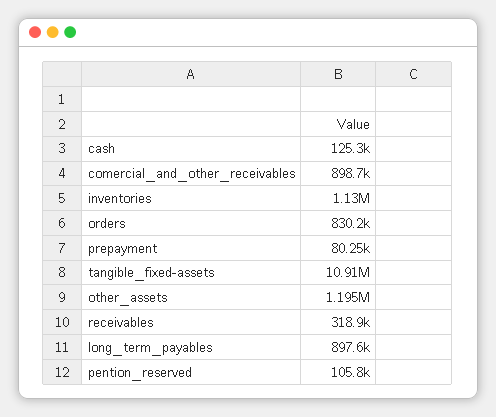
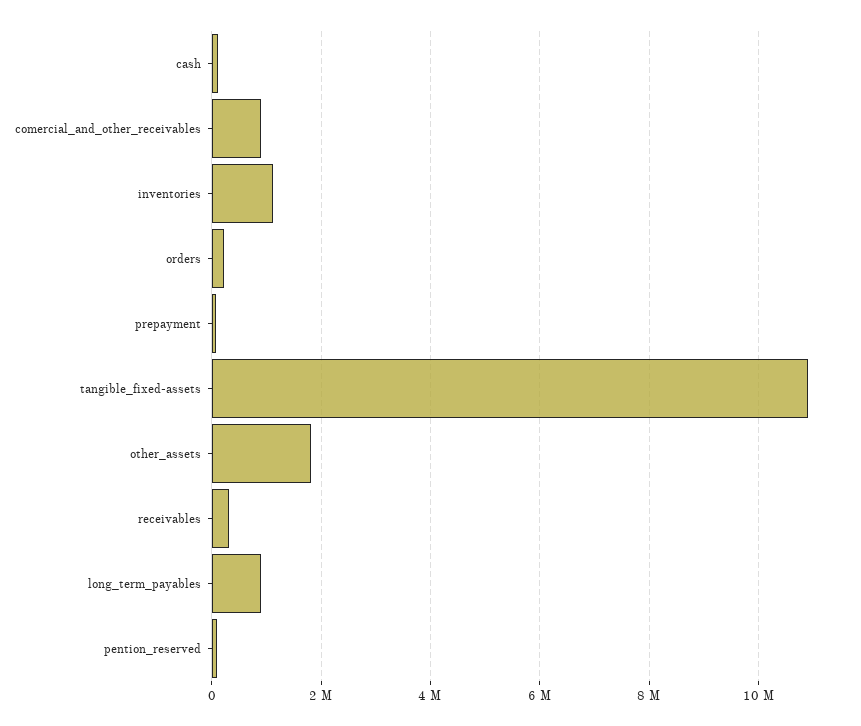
  {
    "cash": 125300,
    "comercial_and_other_receivables": 898700,
    "inventories": 1130000,
-   "orders": 830200,
+   "orders": 200000,
    "prepayment": 80250,
    "tangible_fixed-assets": 10910000,
-   "other_assets": 1195000,
+   "other_assets": 1800000,
    "receivables": 318900,
    "long_term_payables": 897600,
    "pention_reserved": 105800
  }

